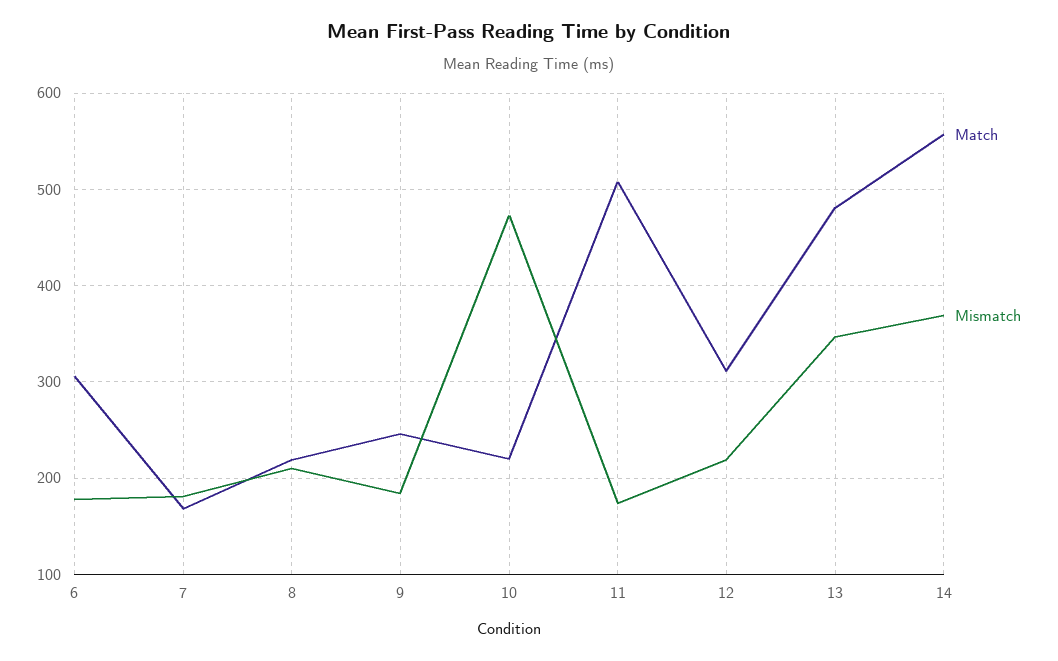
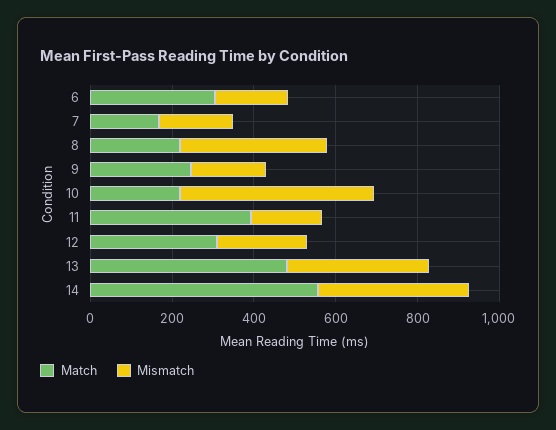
  {
    "Match": {
      "6": 310,
      "7": 170,
      "8": 220,
      "9": 250,
      "10": 220,
-     "11": 510,
+     "11": 400,
      "12": 310,
      "13": 480,
      "14": 560
    },
    "Mismatch": {
      "6": 180,
      "7": 180,
-     "8": 210,
+     "8": 350,
      "9": 180,
      "10": 470,
      "11": 170,
      "12": 220,
      "13": 350,
      "14": 370
    }
  }

